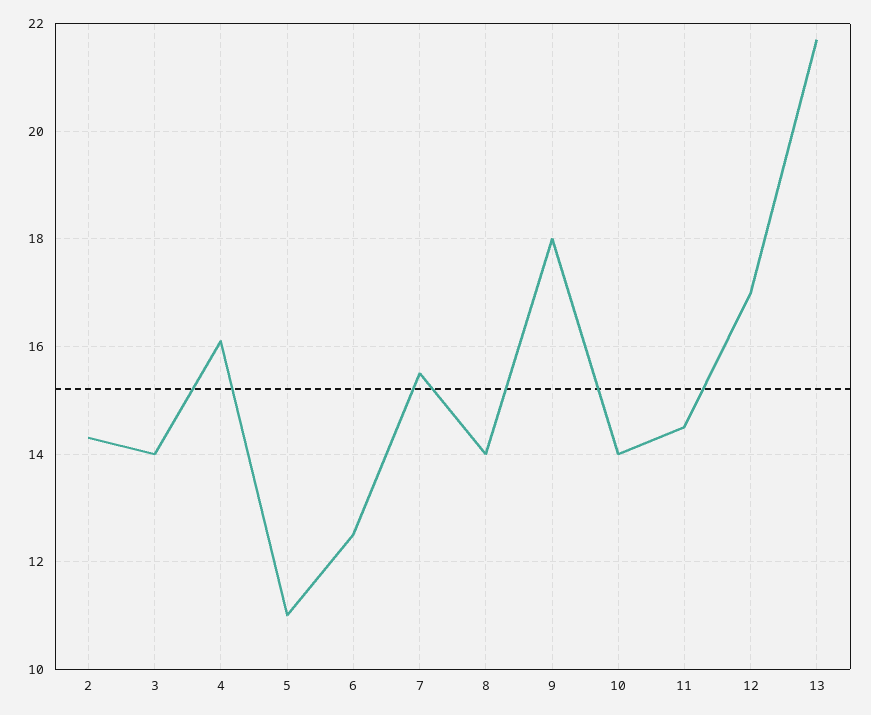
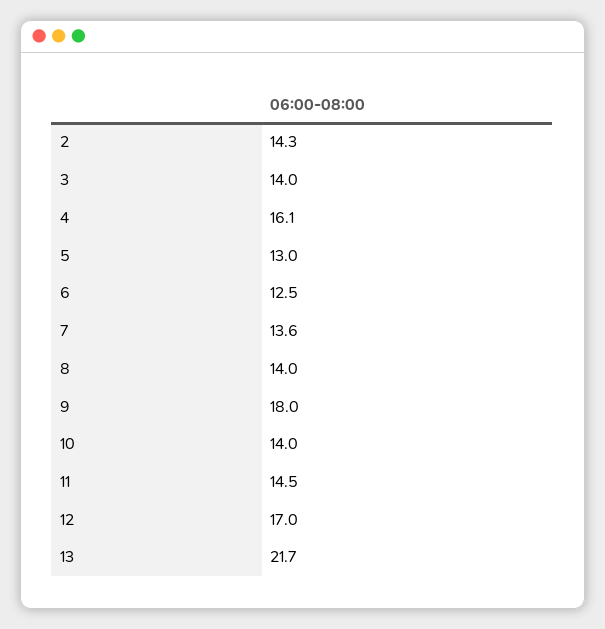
  {
    "2": 14.3,
    "3": 14,
    "4": 16.1,
-   "5": 11,
+   "5": 13,
    "6": 12.5,
-   "7": 15.5,
+   "7": 13.6,
    "8": 14,
    "9": 18,
    "10": 14,
    "11": 14.5,
    "12": 17,
    "13": 21.7
  }

